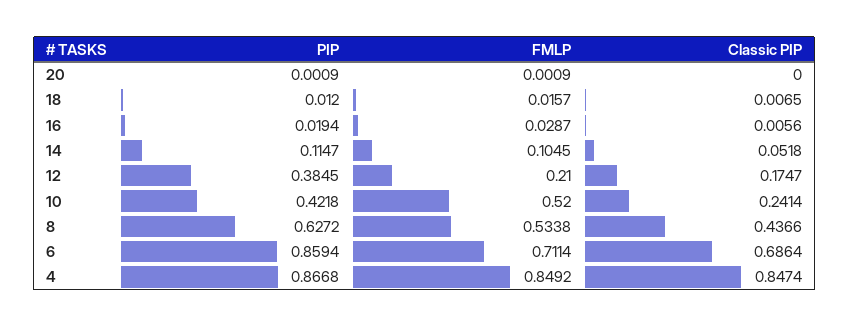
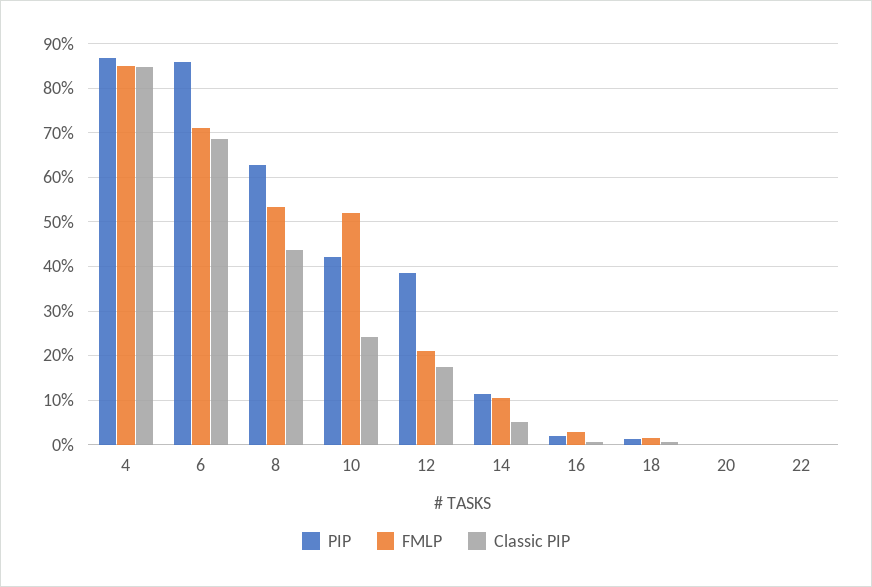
  {
    "PIP": {
      "20": 0.0009,
      "18": 0.012,
      "16": 0.0194,
      "14": 0.1147,
      "12": 0.3845,
      "10": 0.4218,
      "8": 0.6272,
      "6": 0.8594,
-     "4": 0.8668
+     "4": 0.8668,
+     "22": 0
    },
    "FMLP": {
      "20": 0.0009,
      "18": 0.0157,
      "16": 0.0287,
      "14": 0.1045,
      "12": 0.21,
      "10": 0.52,
      "8": 0.5338,
      "6": 0.7114,
-     "4": 0.8492
+     "4": 0.8492,
+     "22": 0
    },
    "Classic PIP": {
      "20": 0,
      "18": 0.0065,
      "16": 0.0056,
      "14": 0.0518,
      "12": 0.1747,
      "10": 0.2414,
      "8": 0.4366,
      "6": 0.6864,
-     "4": 0.8474
+     "4": 0.8474,
+     "22": 0
    }
  }

